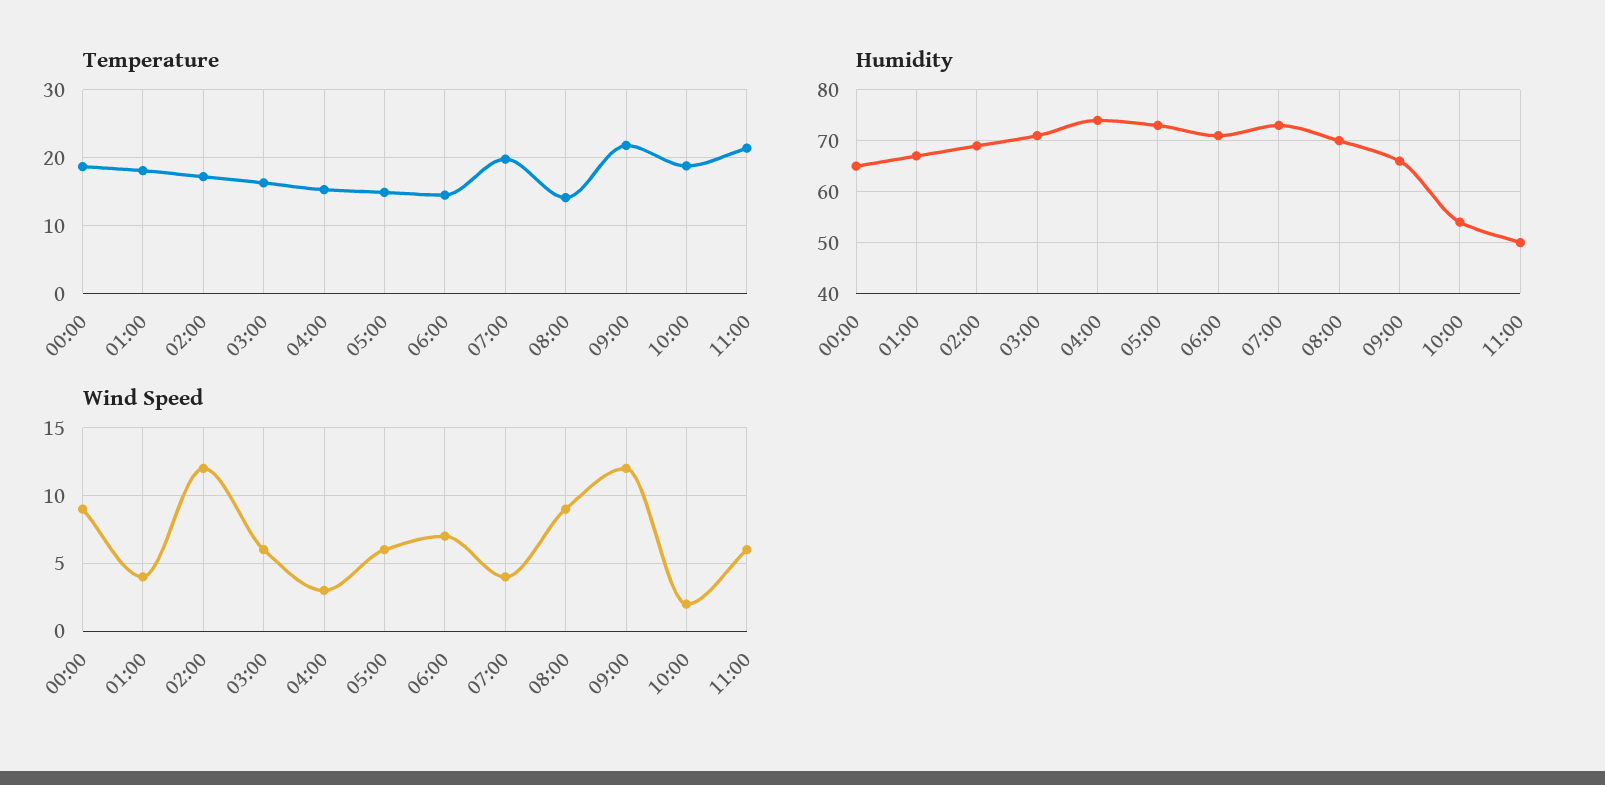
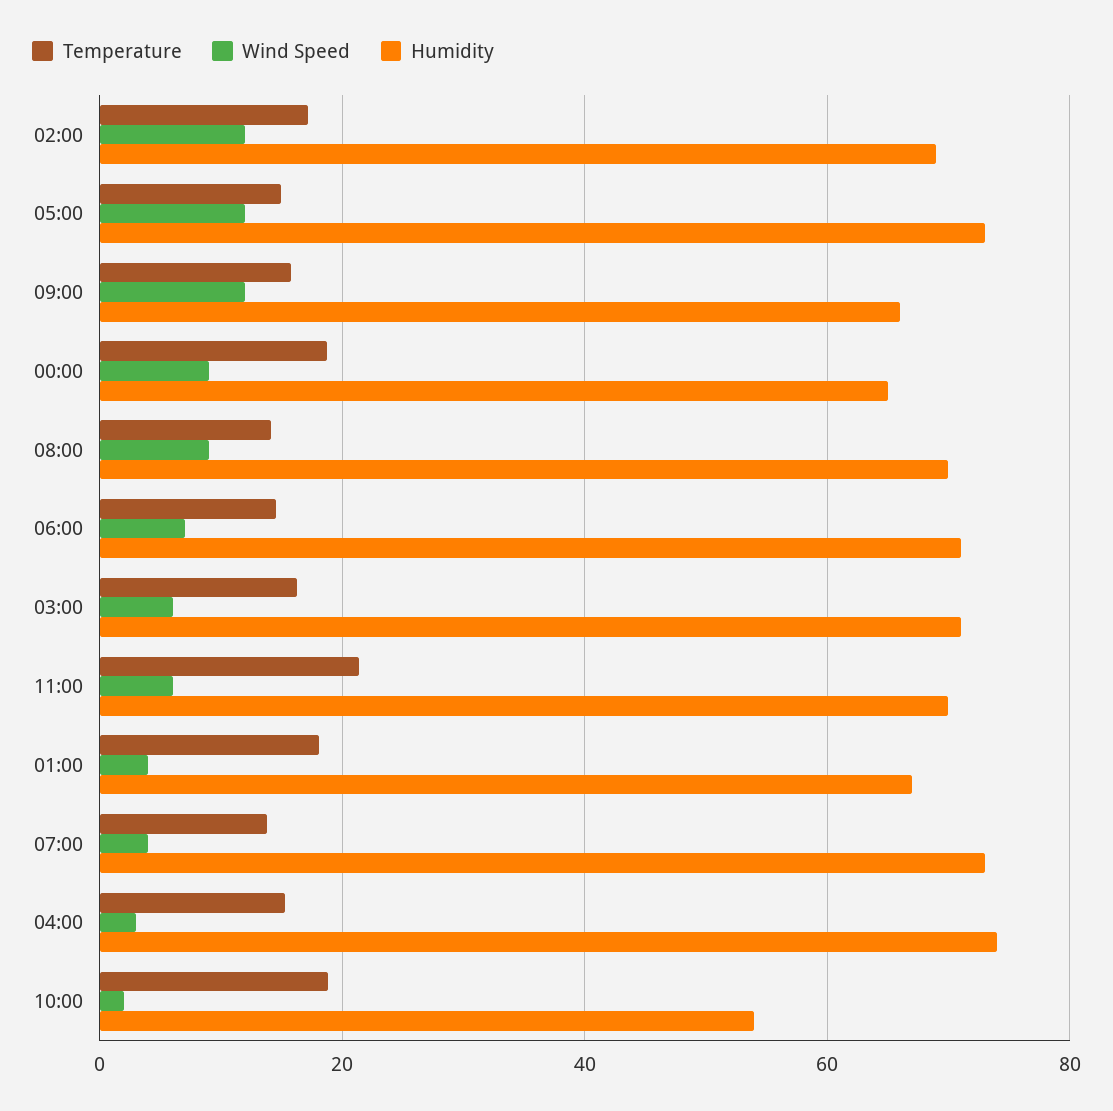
  {
    "Temperature": {
      "00:00": 19,
      "01:00": 18,
      "02:00": 17,
      "03:00": 16,
      "04:00": 15,
      "05:00": 15,
      "06:00": 15,
-     "07:00": 20,
+     "07:00": 14,
      "08:00": 14,
-     "09:00": 22,
+     "09:00": 16,
      "10:00": 19,
      "11:00": 21
    },
    "Humidity": {
      "00:00": 66,
      "01:00": 68,
      "02:00": 70,
      "03:00": 72,
      "04:00": 74,
      "05:00": 74,
      "06:00": 72,
      "07:00": 74,
      "08:00": 70,
      "09:00": 66,
      "10:00": 54,
-     "11:00": 50
+     "11:00": 70
    },
    "Wind Speed": {
      "00:00": 9,
      "01:00": 4,
      "02:00": 12,
      "03:00": 6,
      "04:00": 3,
-     "05:00": 6,
+     "05:00": 12,
      "06:00": 7,
      "07:00": 4,
      "08:00": 9,
      "09:00": 12,
      "10:00": 2,
      "11:00": 6
    }
  }

